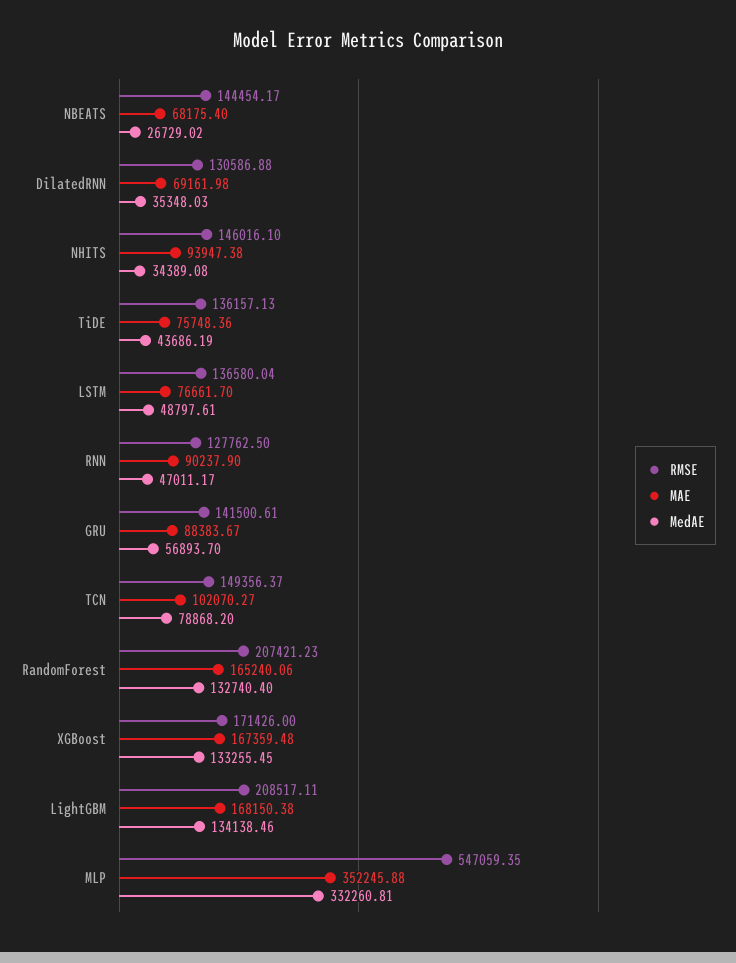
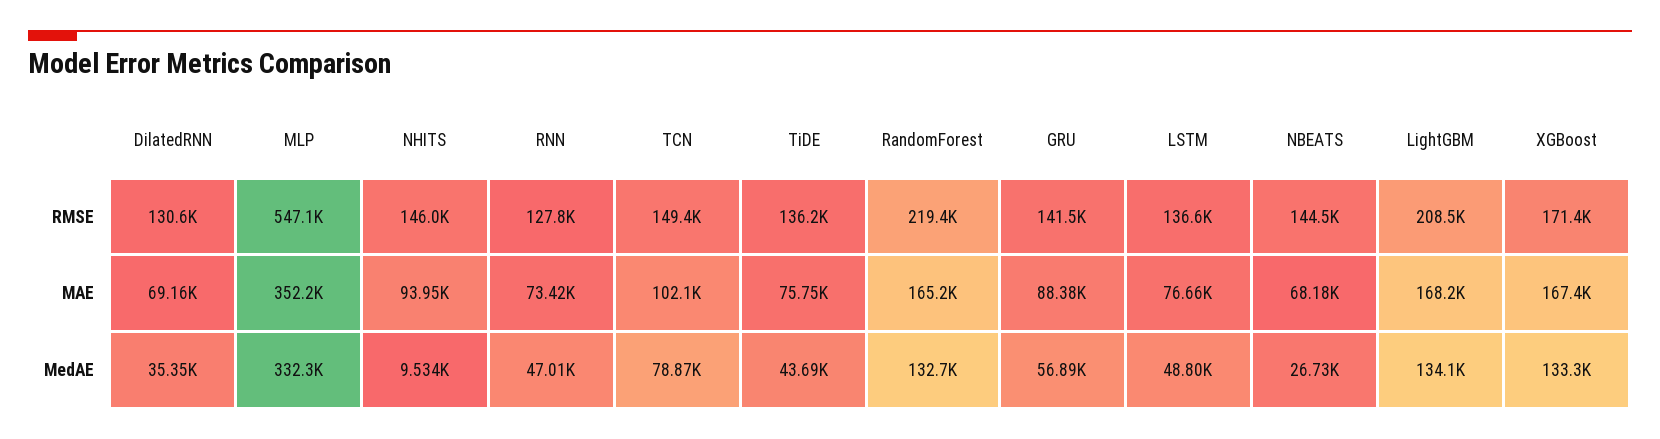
  {
    "RMSE": {
      "NBEATS": 144454.17,
      "DilatedRNN": 130586.88,
      "NHITS": 146016.1,
      "TiDE": 136157.13,
      "LSTM": 136580.04,
      "RNN": 127762.5,
      "GRU": 141500.61,
      "TCN": 149356.37,
-     "RandomForest": 207421.23,
+     "RandomForest": 219400,
      "XGBoost": 171426,
      "LightGBM": 208517.11,
      "MLP": 547059.35
    },
    "MAE": {
      "NBEATS": 68175.4,
      "DilatedRNN": 69161.98,
      "NHITS": 93947.38,
      "TiDE": 75748.36,
      "LSTM": 76661.7,
-     "RNN": 90237.9,
+     "RNN": 73420,
      "GRU": 88383.67,
      "TCN": 102070.27,
      "RandomForest": 165240.06,
      "XGBoost": 167359.48,
      "LightGBM": 168150.38,
      "MLP": 352245.88
    },
    "MedAE": {
      "NBEATS": 26729.02,
      "DilatedRNN": 35348.03,
-     "NHITS": 34389.08,
+     "NHITS": 9534,
      "TiDE": 43686.19,
      "LSTM": 48797.61,
      "RNN": 47011.17,
      "GRU": 56893.7,
      "TCN": 78868.2,
      "RandomForest": 132740.4,
      "XGBoost": 133255.45,
      "LightGBM": 134138.46,
      "MLP": 332260.81
    }
  }

